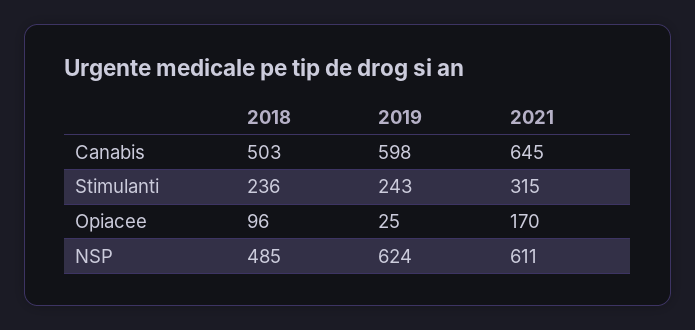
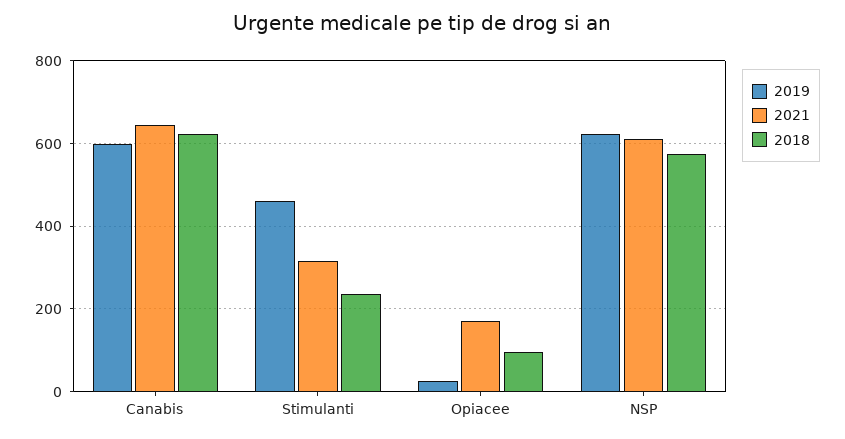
  {
    "2018": {
-     "Canabis": 503,
+     "Canabis": 620,
      "Stimulanti": 236,
      "Opiacee": 96,
-     "NSP": 485
+     "NSP": 580
    },
    "2019": {
      "Canabis": 598,
-     "Stimulanti": 243,
+     "Stimulanti": 460,
      "Opiacee": 25,
      "NSP": 624
    },
    "2021": {
      "Canabis": 645,
      "Stimulanti": 315,
      "Opiacee": 170,
      "NSP": 611
    }
  }

